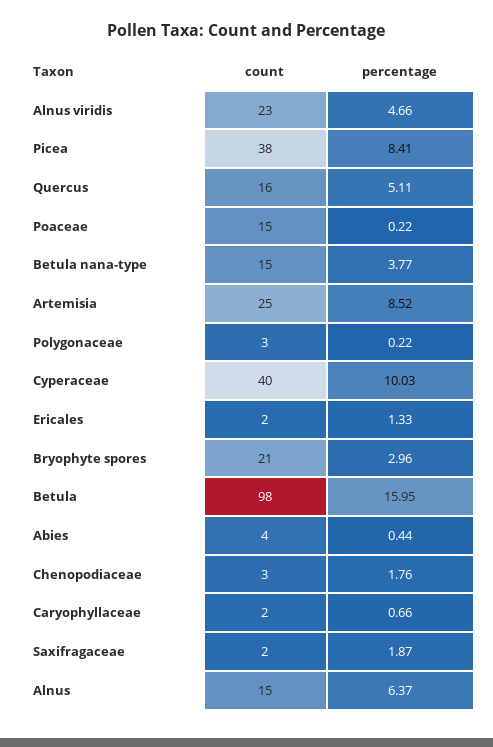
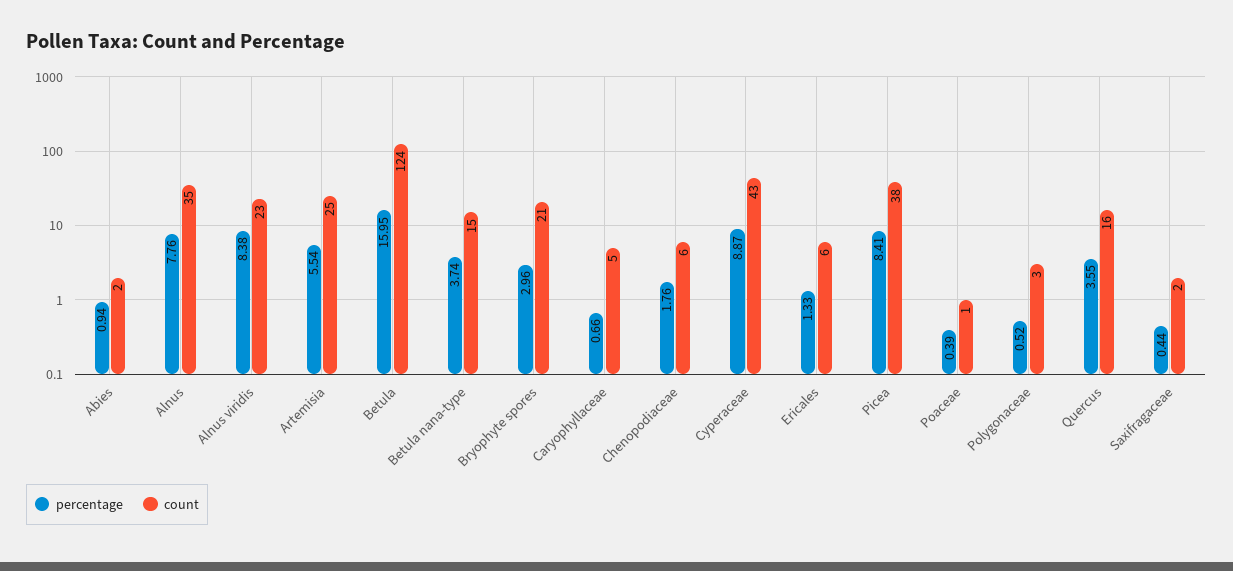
  {
    "count": {
      "Alnus viridis": 23,
      "Picea": 38,
      "Quercus": 16,
-     "Poaceae": 15,
+     "Poaceae": 1,
      "Betula nana-type": 15,
      "Artemisia": 25,
      "Polygonaceae": 3,
-     "Cyperaceae": 40,
+     "Cyperaceae": 43,
-     "Ericales": 2,
+     "Ericales": 6,
      "Bryophyte spores": 21,
-     "Betula": 98,
+     "Betula": 124,
-     "Abies": 4,
+     "Abies": 2,
-     "Chenopodiaceae": 3,
+     "Chenopodiaceae": 6,
-     "Caryophyllaceae": 2,
+     "Caryophyllaceae": 5,
      "Saxifragaceae": 2,
-     "Alnus": 15
+     "Alnus": 35
    },
    "percentage": {
-     "Alnus viridis": 4.66,
+     "Alnus viridis": 8.38,
      "Picea": 8.41,
-     "Quercus": 5.11,
+     "Quercus": 3.55,
-     "Poaceae": 0.22,
+     "Poaceae": 0.39,
-     "Betula nana-type": 3.77,
+     "Betula nana-type": 3.74,
-     "Artemisia": 8.52,
+     "Artemisia": 5.54,
-     "Polygonaceae": 0.22,
+     "Polygonaceae": 0.52,
-     "Cyperaceae": 10.03,
+     "Cyperaceae": 8.87,
      "Ericales": 1.33,
      "Bryophyte spores": 2.96,
      "Betula": 15.95,
-     "Abies": 0.44,
+     "Abies": 0.94,
      "Chenopodiaceae": 1.76,
      "Caryophyllaceae": 0.66,
-     "Saxifragaceae": 1.87,
+     "Saxifragaceae": 0.44,
-     "Alnus": 6.37
+     "Alnus": 7.76
    }
  }

